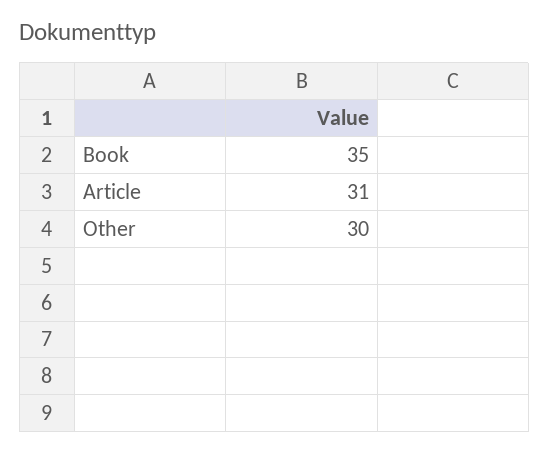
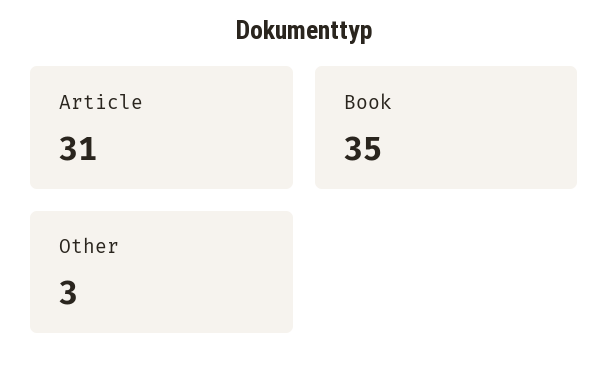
  {
    "Book": 35,
    "Article": 31,
-   "Other": 30
+   "Other": 3
  }

